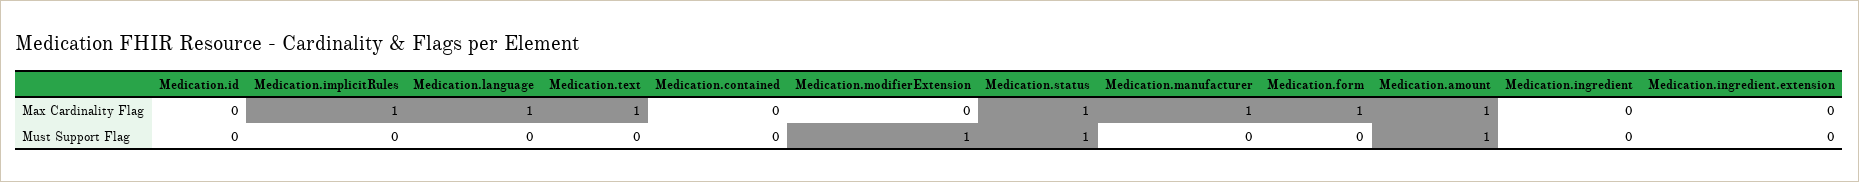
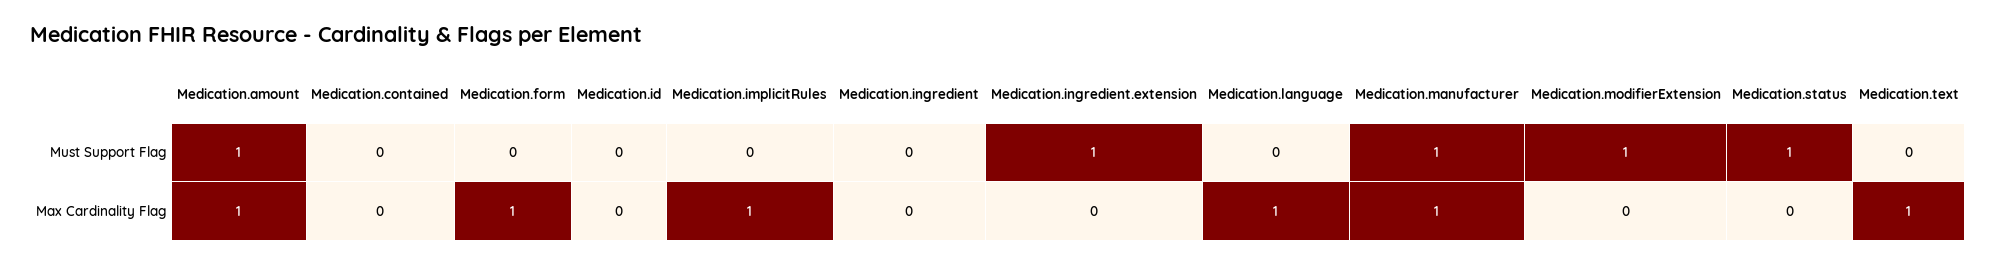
  {
    "Medication.id": {
      "Max Cardinality Flag": 0,
      "Must Support Flag": 0
    },
    "Medication.implicitRules": {
      "Max Cardinality Flag": 1,
      "Must Support Flag": 0
    },
    "Medication.language": {
      "Max Cardinality Flag": 1,
      "Must Support Flag": 0
    },
    "Medication.text": {
      "Max Cardinality Flag": 1,
      "Must Support Flag": 0
    },
    "Medication.contained": {
      "Max Cardinality Flag": 0,
      "Must Support Flag": 0
    },
    "Medication.modifierExtension": {
      "Max Cardinality Flag": 0,
      "Must Support Flag": 1
    },
    "Medication.status": {
-     "Max Cardinality Flag": 1,
+     "Max Cardinality Flag": 0,
      "Must Support Flag": 1
    },
    "Medication.manufacturer": {
      "Max Cardinality Flag": 1,
-     "Must Support Flag": 0
+     "Must Support Flag": 1
    },
    "Medication.form": {
      "Max Cardinality Flag": 1,
      "Must Support Flag": 0
    },
    "Medication.amount": {
      "Max Cardinality Flag": 1,
      "Must Support Flag": 1
    },
    "Medication.ingredient": {
      "Max Cardinality Flag": 0,
      "Must Support Flag": 0
    },
    "Medication.ingredient.extension": {
      "Max Cardinality Flag": 0,
-     "Must Support Flag": 0
+     "Must Support Flag": 1
    }
  }

